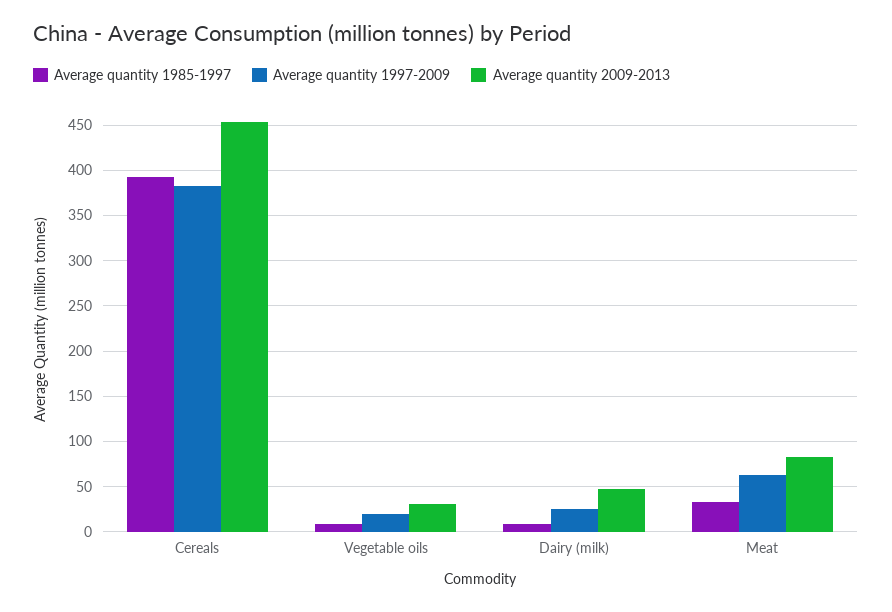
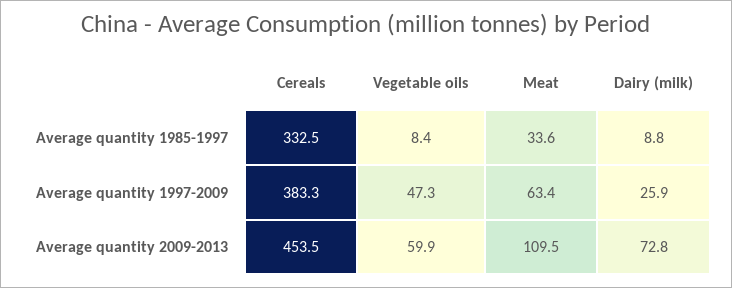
  {
    "Average quantity 1985-1997": {
-     "Cereals": 390,
+     "Cereals": 332.5,
      "Vegetable oils": 8.4,
      "Dairy (milk)": 8.8,
      "Meat": 33.6
    },
    "Average quantity 1997-2009": {
      "Cereals": 383.3,
-     "Vegetable oils": 20,
+     "Vegetable oils": 47.3,
      "Dairy (milk)": 25.9,
      "Meat": 63.4
    },
    "Average quantity 2009-2013": {
      "Cereals": 453.5,
-     "Vegetable oils": 30,
+     "Vegetable oils": 59.9,
-     "Dairy (milk)": 50,
+     "Dairy (milk)": 72.8,
-     "Meat": 80
+     "Meat": 109.5
    }
  }

